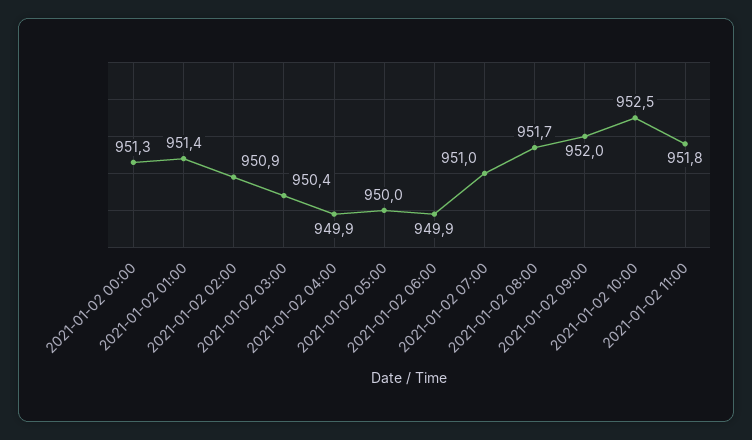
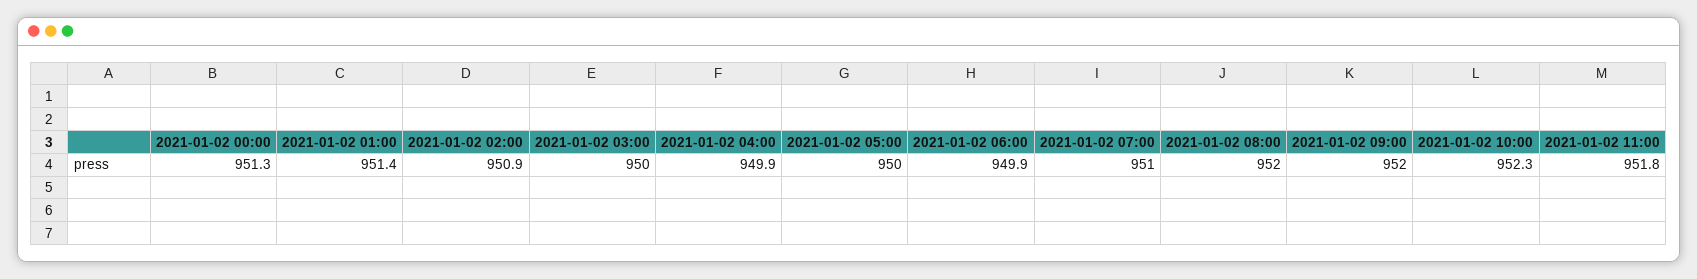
  {
    "2021-01-02 00:00": 951.3,
    "2021-01-02 01:00": 951.4,
    "2021-01-02 02:00": 950.9,
-   "2021-01-02 03:00": 950.4,
+   "2021-01-02 03:00": 950,
    "2021-01-02 04:00": 949.9,
    "2021-01-02 05:00": 950,
    "2021-01-02 06:00": 949.9,
    "2021-01-02 07:00": 951,
-   "2021-01-02 08:00": 951.7,
+   "2021-01-02 08:00": 952,
    "2021-01-02 09:00": 952,
-   "2021-01-02 10:00": 952.5,
+   "2021-01-02 10:00": 952.3,
    "2021-01-02 11:00": 951.8
  }

